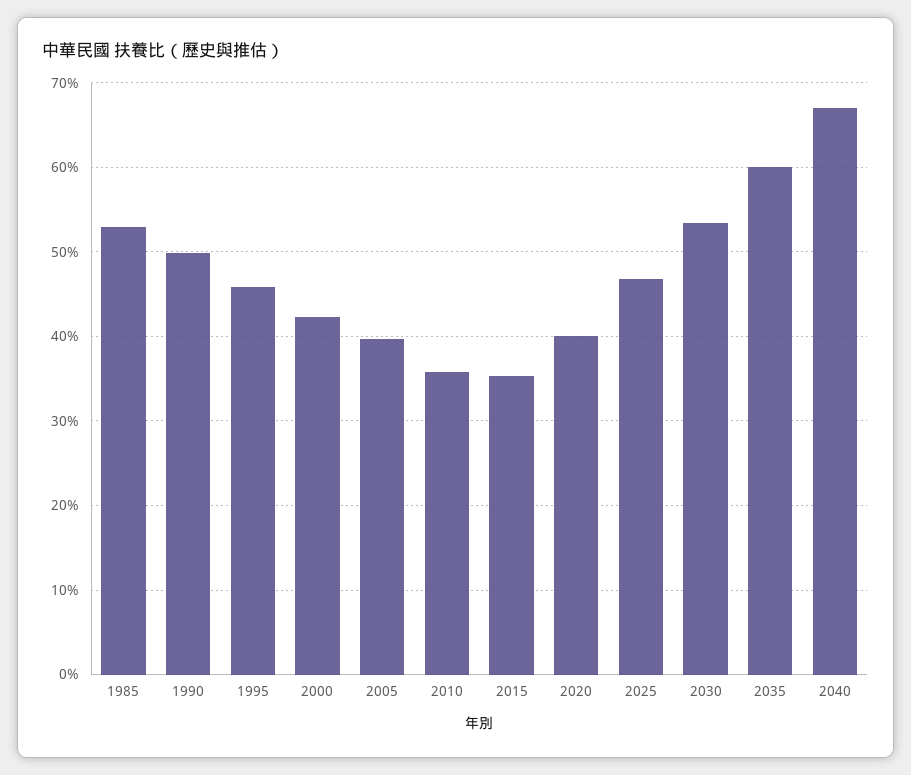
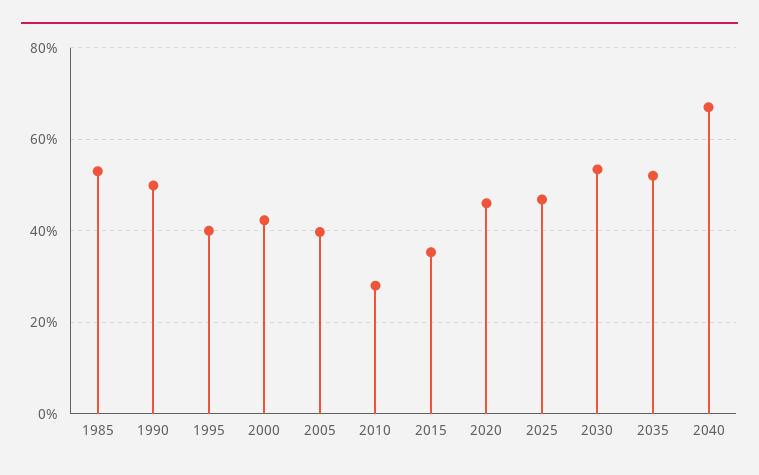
  {
    "1985": 53,
    "1990": 50,
-   "1995": 46,
+   "1995": 40,
    "2000": 42,
    "2005": 40,
-   "2010": 36,
+   "2010": 28,
    "2015": 35,
-   "2020": 40,
+   "2020": 46,
    "2025": 47,
    "2030": 53,
-   "2035": 60,
+   "2035": 52,
    "2040": 67
  }

